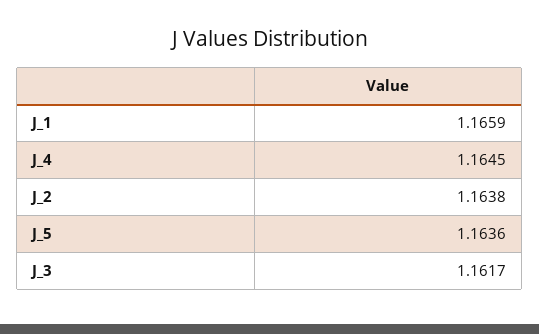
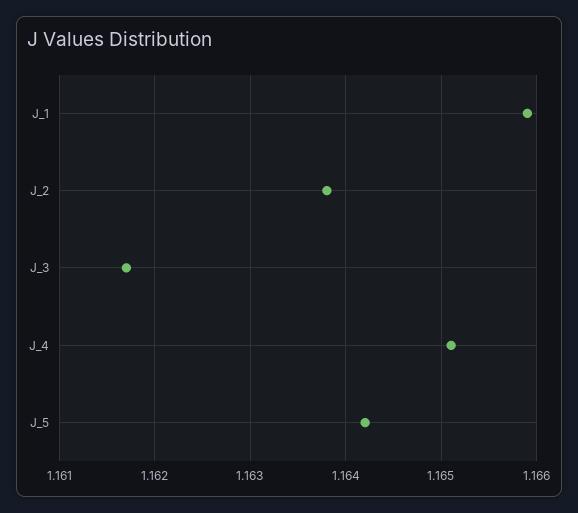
  {
    "J_1": 1.1659,
-   "J_4": 1.1645,
+   "J_4": 1.1651,
    "J_2": 1.1638,
-   "J_5": 1.1636,
+   "J_5": 1.1642,
    "J_3": 1.1617
  }

